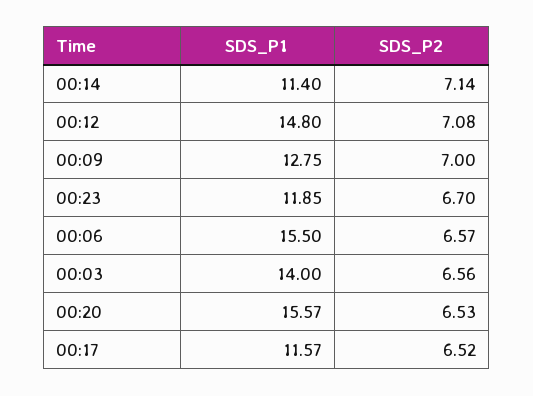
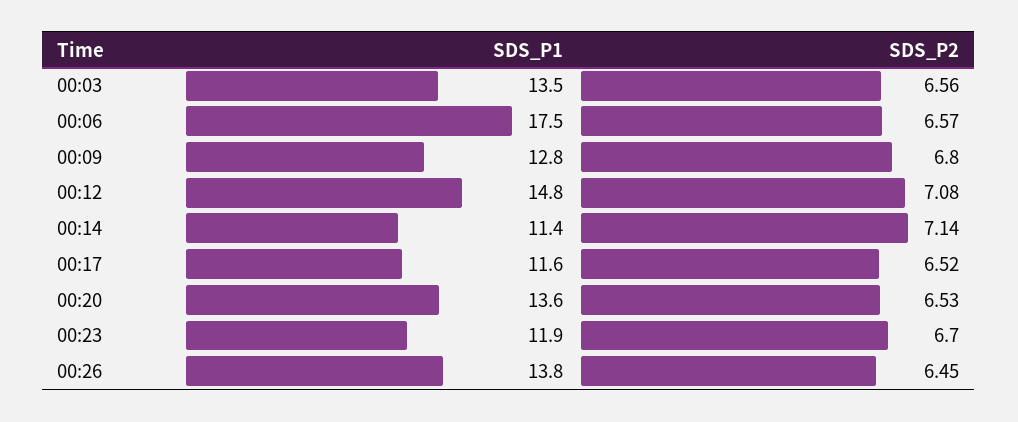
  {
    "SDS_P1": {
      "00:14": 11.4,
      "00:12": 14.8,
      "00:09": 12.75,
      "00:23": 11.85,
-     "00:06": 15.5,
+     "00:06": 17.5,
-     "00:03": 14,
+     "00:03": 13.5,
-     "00:20": 15.57,
+     "00:20": 13.6,
-     "00:17": 11.57
+     "00:17": 11.57,
+     "00:26": 13.8
    },
    "SDS_P2": {
      "00:14": 7.14,
      "00:12": 7.08,
-     "00:09": 7,
+     "00:09": 6.8,
      "00:23": 6.7,
      "00:06": 6.57,
      "00:03": 6.56,
      "00:20": 6.53,
-     "00:17": 6.52
+     "00:17": 6.52,
+     "00:26": 6.45
    }
  }

